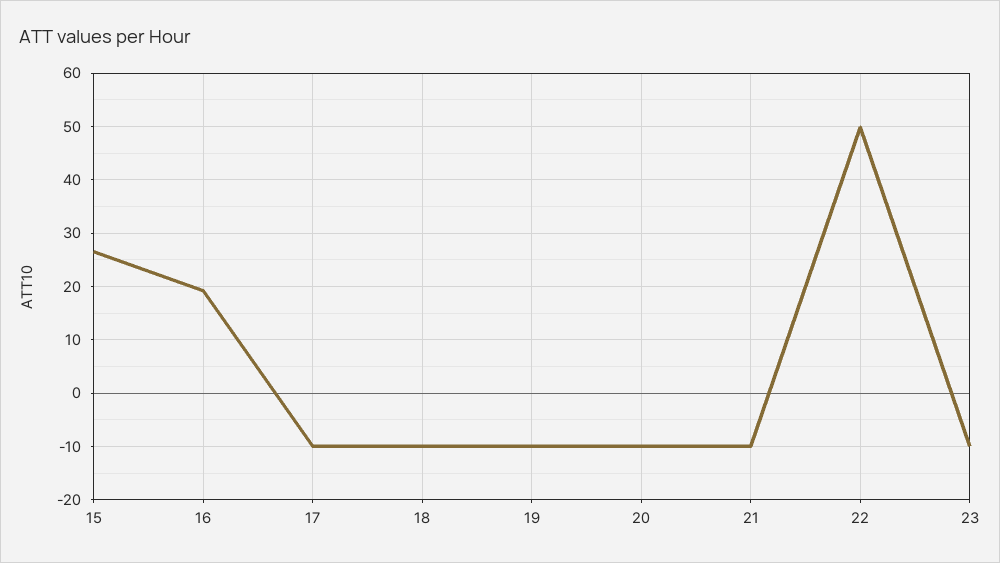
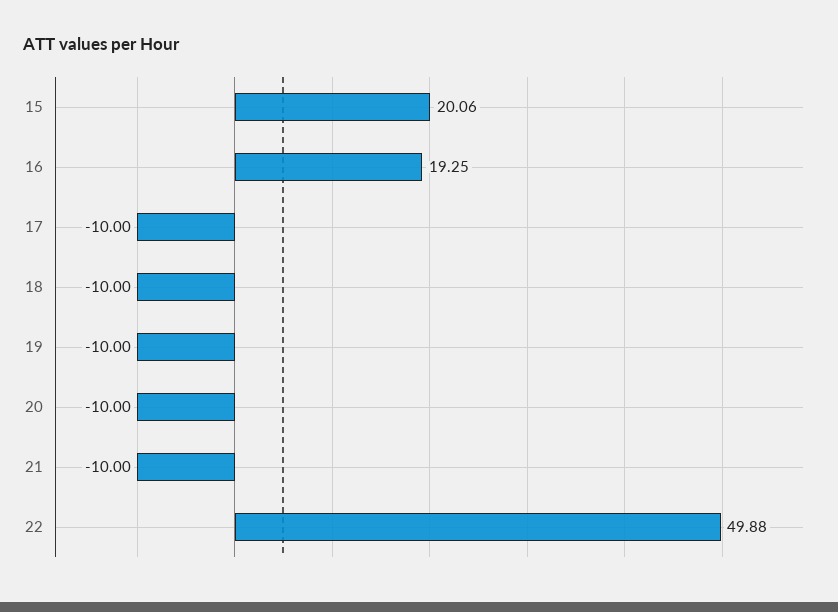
  {
-   "15": 26,
+   "15": 20.06,
    "16": 19.25,
    "17": -10,
    "18": -10,
    "19": -10,
    "20": -10,
    "21": -10,
-   "22": 49.88,
+   "22": 49.88
-   "23": -10
  }

